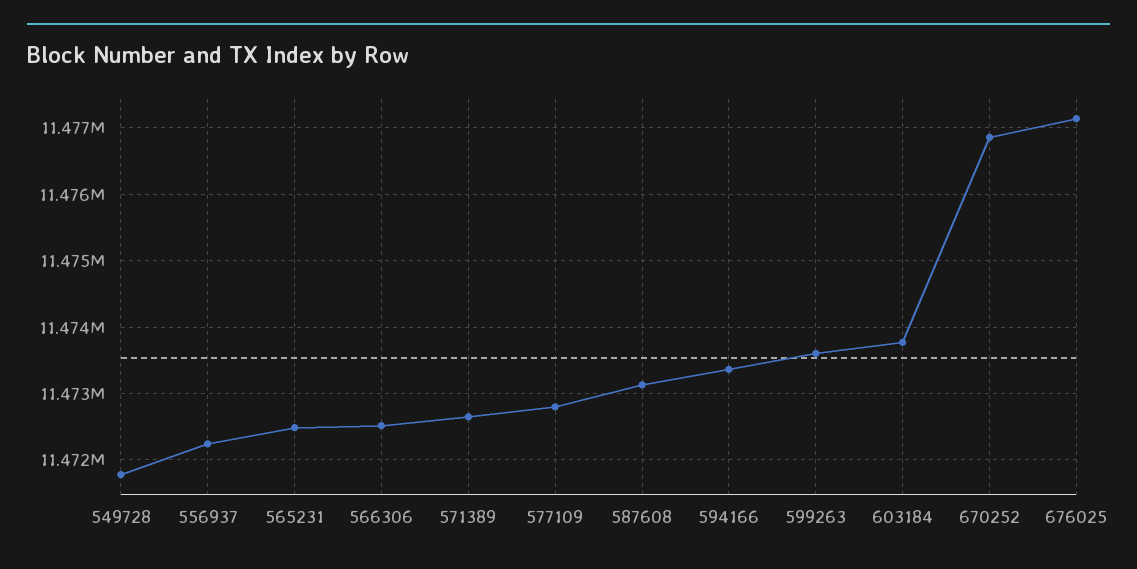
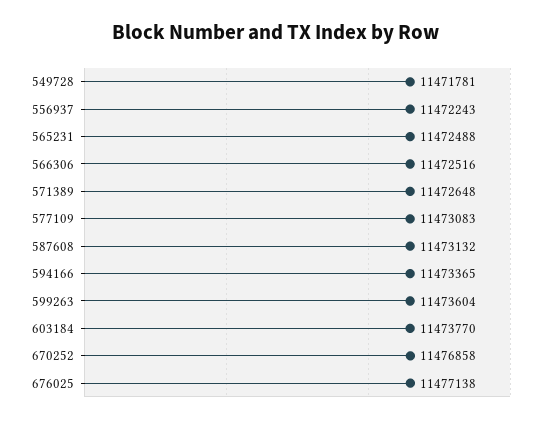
  {
    "549728": 11471781,
    "556937": 11472243,
    "565231": 11472488,
    "566306": 11472516,
    "571389": 11472648,
-   "577109": 11472800,
+   "577109": 11473083,
    "587608": 11473132,
    "594166": 11473365,
    "599263": 11473604,
    "603184": 11473770,
    "670252": 11476858,
    "676025": 11477138
  }

